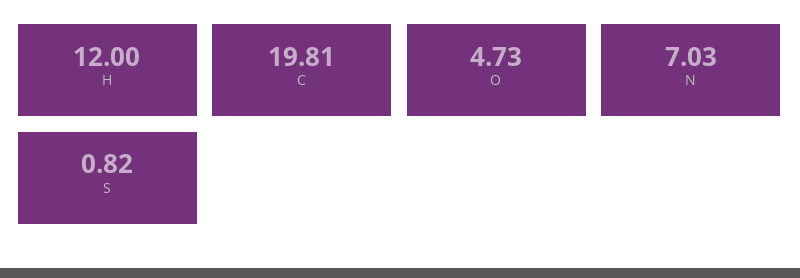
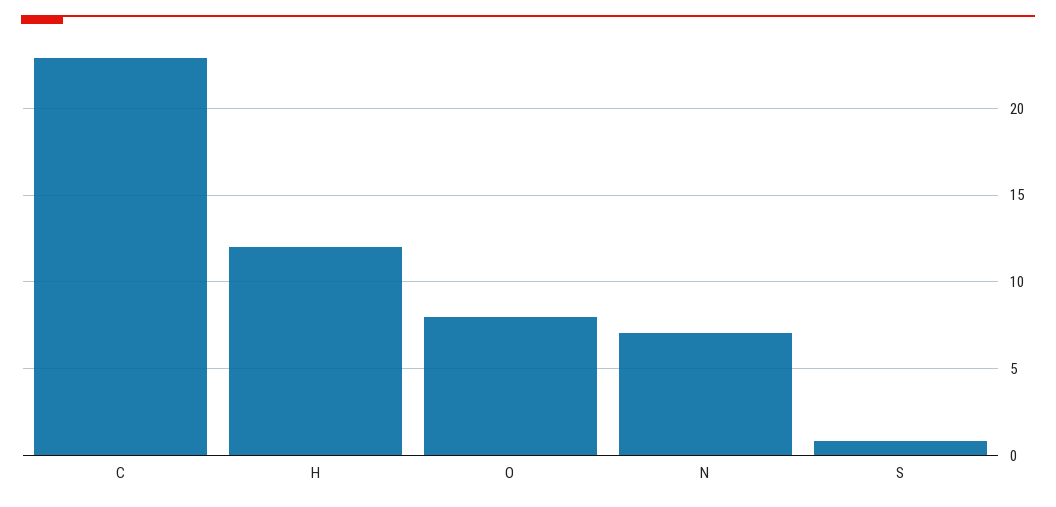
  {
    "H": 12,
-   "C": 19.81,
+   "C": 23,
-   "O": 4.73,
+   "O": 8,
    "N": 7.03,
    "S": 0.82
  }

